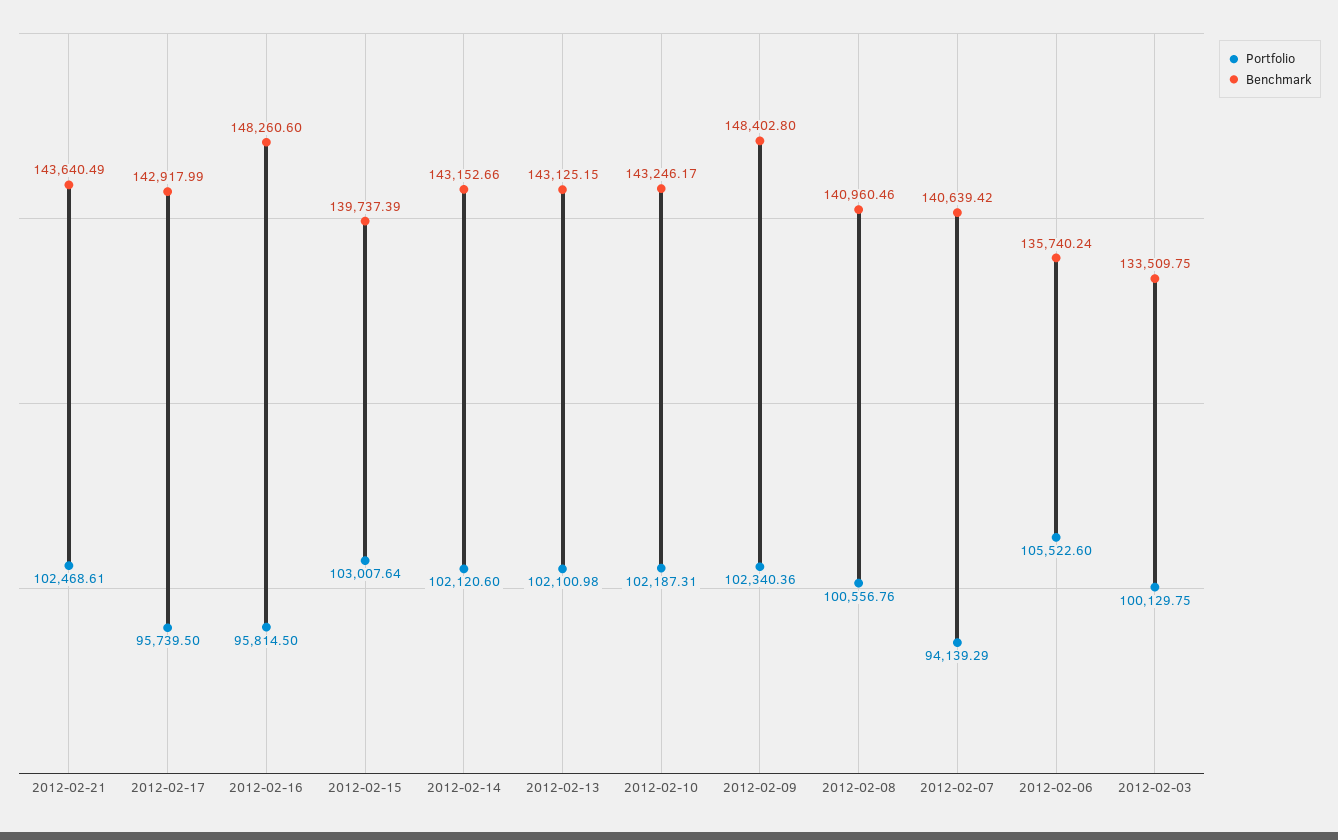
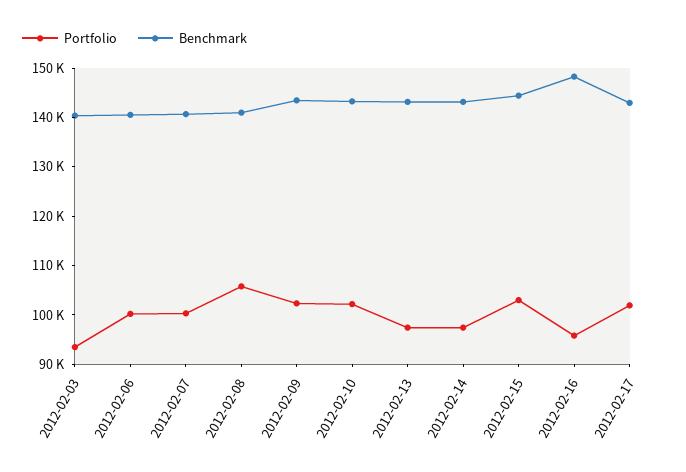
  {
    "Portfolio": {
-     "2012-02-21": 102468.61,
-     "2012-02-17": 95739.5,
+     "2012-02-17": 102000,
      "2012-02-16": 95814.5,
      "2012-02-15": 103007.64,
-     "2012-02-14": 102120.6,
+     "2012-02-14": 98000,
-     "2012-02-13": 102100.98,
+     "2012-02-13": 98000,
      "2012-02-10": 102187.31,
      "2012-02-09": 102340.36,
-     "2012-02-08": 100556.76,
+     "2012-02-08": 106000,
-     "2012-02-07": 94139.29,
+     "2012-02-07": 100000,
-     "2012-02-06": 105522.6,
+     "2012-02-06": 100000,
-     "2012-02-03": 100129.75
+     "2012-02-03": 94000
    },
    "Benchmark": {
-     "2012-02-21": 143640.49,
      "2012-02-17": 142917.99,
      "2012-02-16": 148260.6,
-     "2012-02-15": 139737.39,
+     "2012-02-15": 144000,
      "2012-02-14": 143152.66,
      "2012-02-13": 143125.15,
      "2012-02-10": 143246.17,
-     "2012-02-09": 148402.8,
+     "2012-02-09": 144000,
      "2012-02-08": 140960.46,
      "2012-02-07": 140639.42,
-     "2012-02-06": 135740.24,
+     "2012-02-06": 140000,
-     "2012-02-03": 133509.75
+     "2012-02-03": 140000
    }
  }

